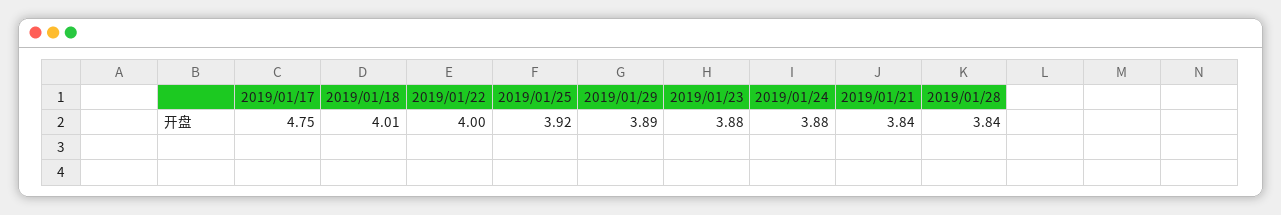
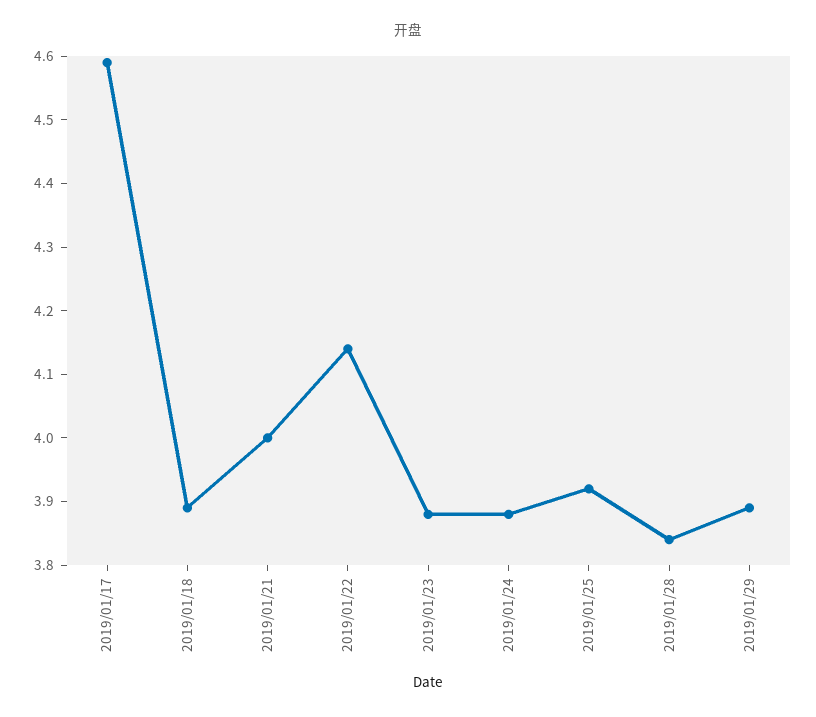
  {
-   "2019/01/17": 4.75,
+   "2019/01/17": 4.6,
-   "2019/01/18": 4.01,
+   "2019/01/18": 3.9,
-   "2019/01/22": 4,
+   "2019/01/22": 4.15,
    "2019/01/25": 3.92,
    "2019/01/29": 3.89,
    "2019/01/23": 3.88,
    "2019/01/24": 3.88,
-   "2019/01/21": 3.84,
+   "2019/01/21": 4,
    "2019/01/28": 3.84
  }

